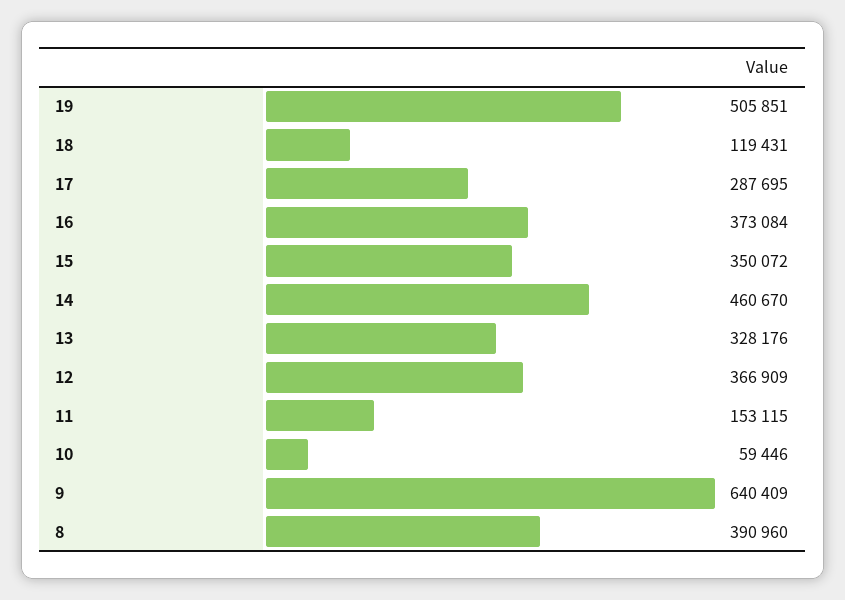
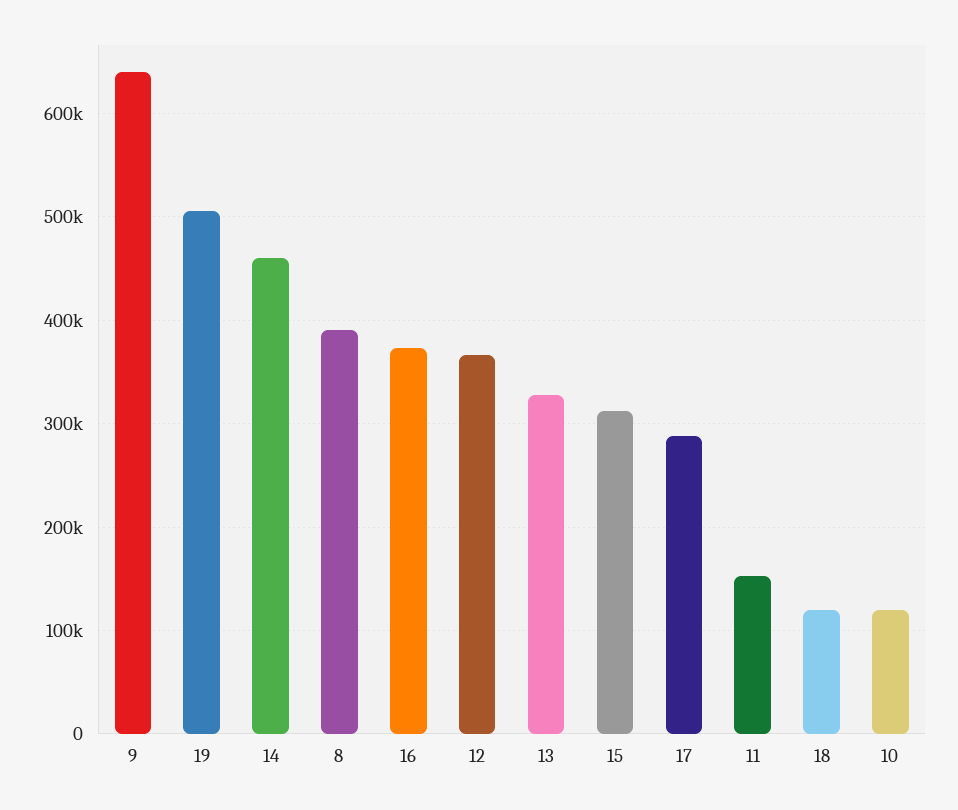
  {
    "19": 505851,
    "18": 119431,
    "17": 287695,
    "16": 373084,
-   "15": 350072,
+   "15": 310000,
    "14": 460670,
    "13": 328176,
    "12": 366909,
    "11": 153115,
-   "10": 59446,
+   "10": 120000,
    "9": 640409,
    "8": 390960
  }

